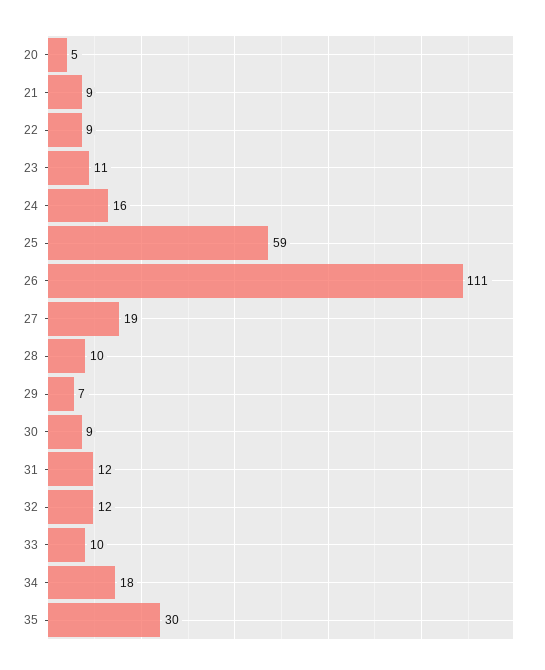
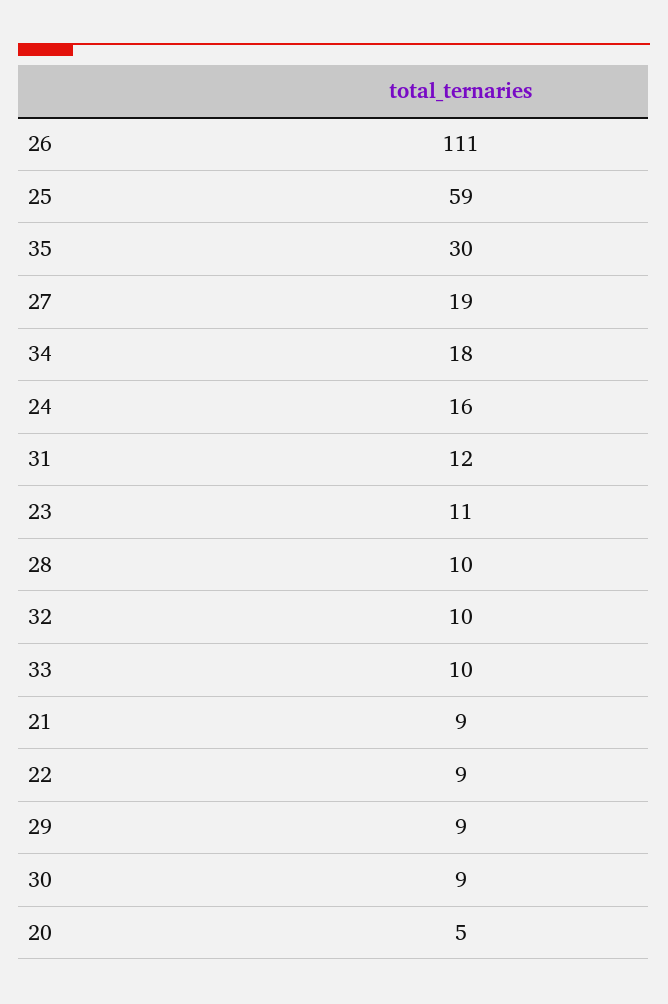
  {
    "20": 5,
    "21": 9,
    "22": 9,
    "23": 11,
    "24": 16,
    "25": 59,
    "26": 111,
    "27": 19,
    "28": 10,
-   "29": 7,
+   "29": 9,
    "30": 9,
    "31": 12,
-   "32": 12,
+   "32": 10,
    "33": 10,
    "34": 18,
    "35": 30
  }

